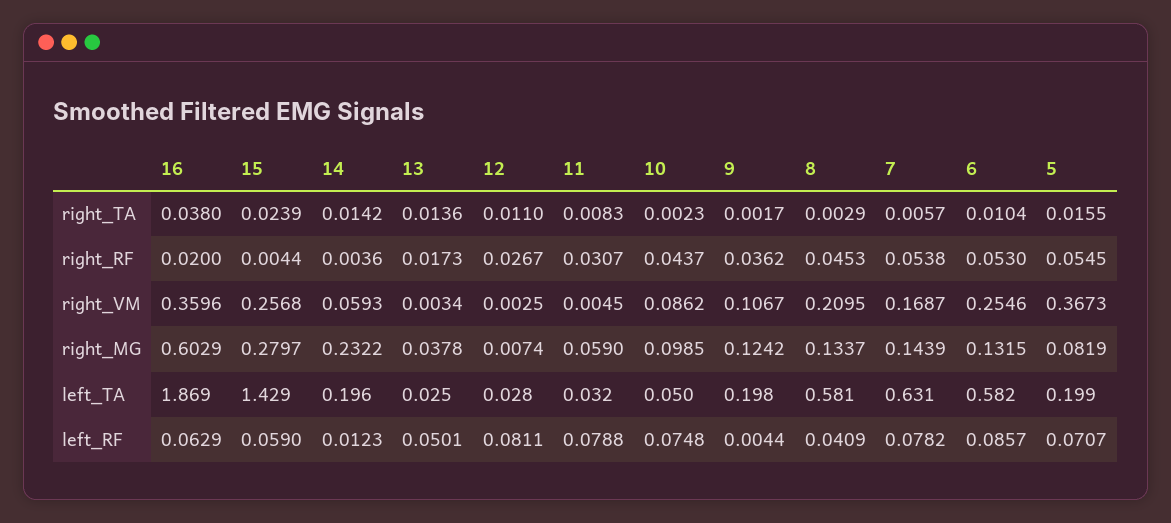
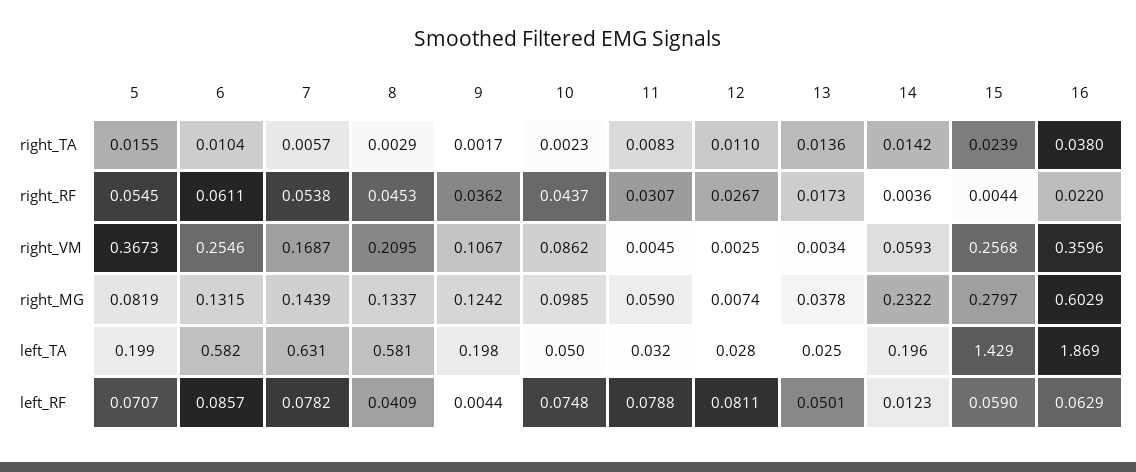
  {
    "16": {
      "right_TA": 0.038,
-     "right_RF": 0.02,
+     "right_RF": 0.022,
      "right_VM": 0.3596,
      "right_MG": 0.6029,
      "left_TA": 1.869,
      "left_RF": 0.0629
    },
    "15": {
      "right_TA": 0.0239,
      "right_RF": 0.0044,
      "right_VM": 0.2568,
      "right_MG": 0.2797,
      "left_TA": 1.429,
      "left_RF": 0.059
    },
    "14": {
      "right_TA": 0.0142,
      "right_RF": 0.0036,
      "right_VM": 0.0593,
      "right_MG": 0.2322,
      "left_TA": 0.196,
      "left_RF": 0.0123
    },
    "13": {
      "right_TA": 0.0136,
      "right_RF": 0.0173,
      "right_VM": 0.0034,
      "right_MG": 0.0378,
      "left_TA": 0.025,
      "left_RF": 0.0501
    },
    "12": {
      "right_TA": 0.011,
      "right_RF": 0.0267,
      "right_VM": 0.0025,
      "right_MG": 0.0074,
      "left_TA": 0.028,
      "left_RF": 0.0811
    },
    "11": {
      "right_TA": 0.0083,
      "right_RF": 0.0307,
      "right_VM": 0.0045,
      "right_MG": 0.059,
      "left_TA": 0.032,
      "left_RF": 0.0788
    },
    "10": {
      "right_TA": 0.0023,
      "right_RF": 0.0437,
      "right_VM": 0.0862,
      "right_MG": 0.0985,
      "left_TA": 0.05,
      "left_RF": 0.0748
    },
    "9": {
      "right_TA": 0.0017,
      "right_RF": 0.0362,
      "right_VM": 0.1067,
      "right_MG": 0.1242,
      "left_TA": 0.198,
      "left_RF": 0.0044
    },
    "8": {
      "right_TA": 0.0029,
      "right_RF": 0.0453,
      "right_VM": 0.2095,
      "right_MG": 0.1337,
      "left_TA": 0.581,
      "left_RF": 0.0409
    },
    "7": {
      "right_TA": 0.0057,
      "right_RF": 0.0538,
      "right_VM": 0.1687,
      "right_MG": 0.1439,
      "left_TA": 0.631,
      "left_RF": 0.0782
    },
    "6": {
      "right_TA": 0.0104,
-     "right_RF": 0.053,
+     "right_RF": 0.0611,
      "right_VM": 0.2546,
      "right_MG": 0.1315,
      "left_TA": 0.582,
      "left_RF": 0.0857
    },
    "5": {
      "right_TA": 0.0155,
      "right_RF": 0.0545,
      "right_VM": 0.3673,
      "right_MG": 0.0819,
      "left_TA": 0.199,
      "left_RF": 0.0707
    }
  }

